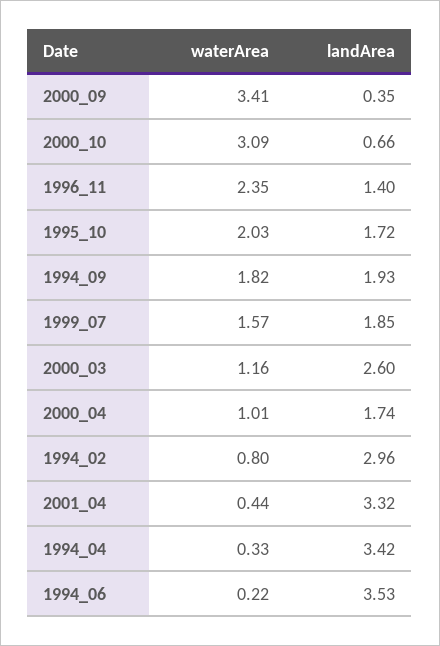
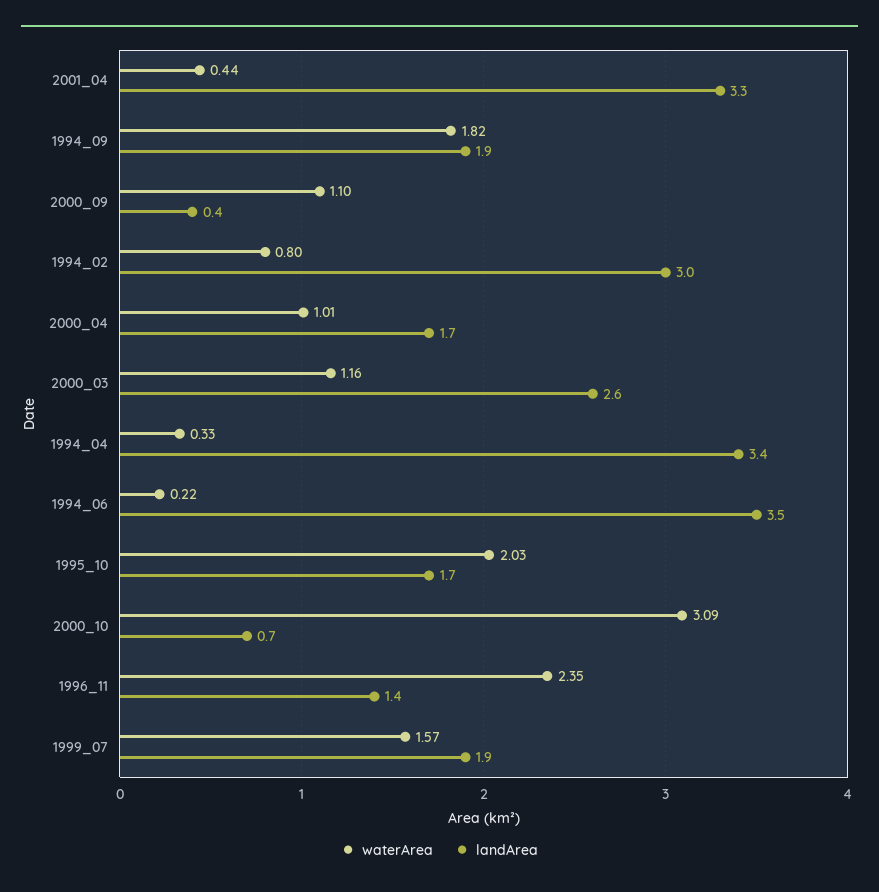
  {
    "waterArea": {
-     "2000_09": 3.41,
+     "2000_09": 1.1,
      "2000_10": 3.09,
      "1996_11": 2.35,
      "1995_10": 2.03,
      "1994_09": 1.82,
      "1999_07": 1.57,
      "2000_03": 1.16,
      "2000_04": 1.01,
      "1994_02": 0.8,
      "2001_04": 0.44,
      "1994_04": 0.33,
      "1994_06": 0.22
    },
    "landArea": {
      "2000_09": 0.35,
      "2000_10": 0.66,
      "1996_11": 1.4,
      "1995_10": 1.72,
      "1994_09": 1.93,
      "1999_07": 1.85,
      "2000_03": 2.6,
      "2000_04": 1.74,
      "1994_02": 2.96,
      "2001_04": 3.32,
      "1994_04": 3.42,
      "1994_06": 3.53
    }
  }

